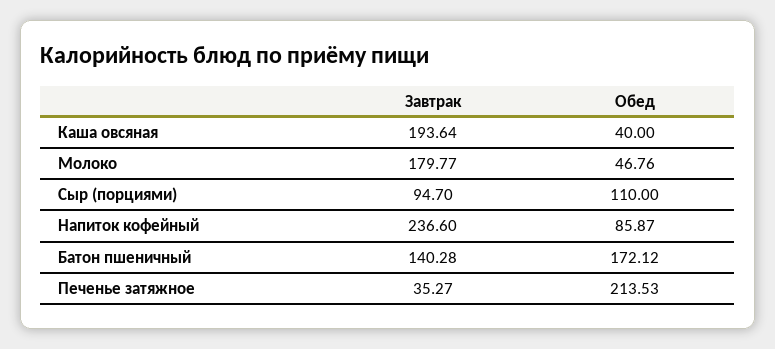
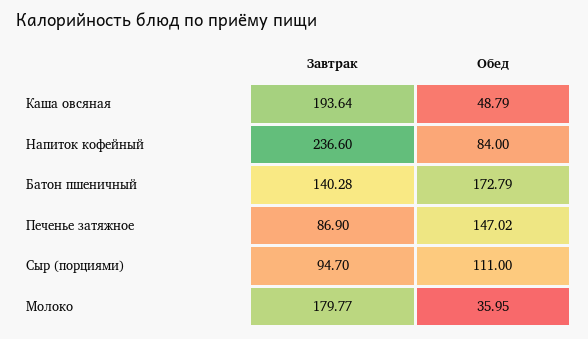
  {
    "Завтрак": {
      "Каша овсяная": 193.64,
      "Молоко": 179.77,
      "Сыр (порциями)": 94.7,
      "Напиток кофейный": 236.6,
      "Батон пшеничный": 140.28,
-     "Печенье затяжное": 35.27
+     "Печенье затяжное": 86.9
    },
    "Обед": {
-     "Каша овсяная": 40,
+     "Каша овсяная": 48.79,
-     "Молоко": 46.76,
+     "Молоко": 35.95,
-     "Сыр (порциями)": 110,
+     "Сыр (порциями)": 111,
-     "Напиток кофейный": 85.87,
+     "Напиток кофейный": 84,
-     "Батон пшеничный": 172.12,
+     "Батон пшеничный": 172.79,
-     "Печенье затяжное": 213.53
+     "Печенье затяжное": 147.02
    }
  }

